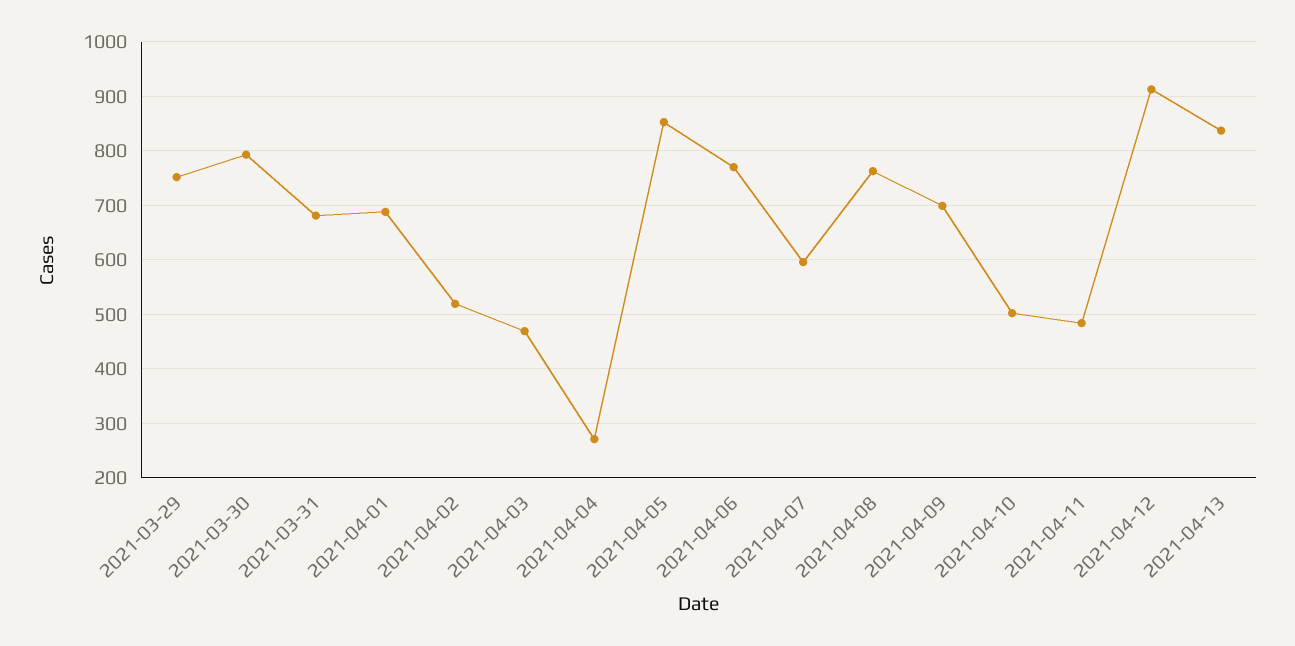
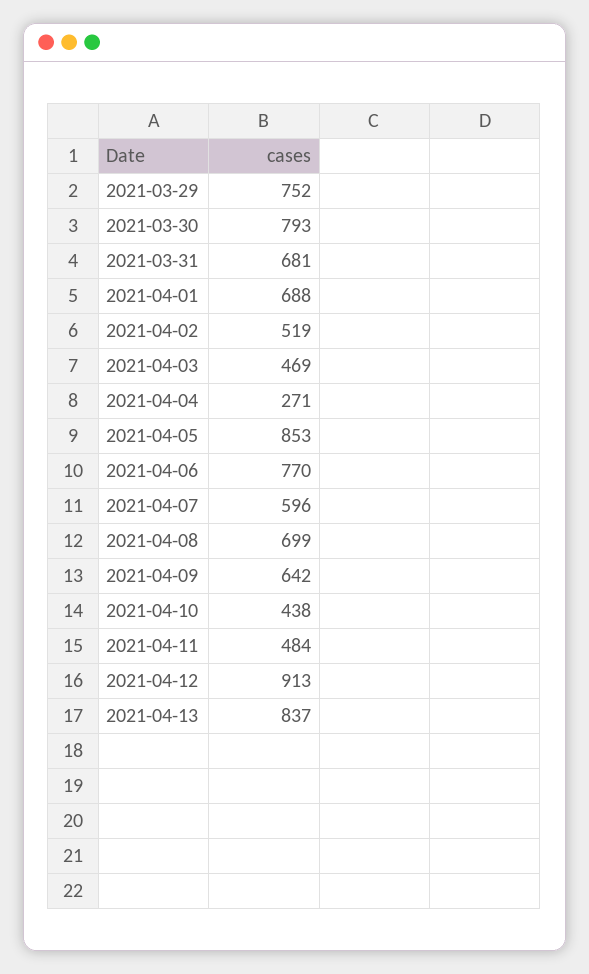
  {
    "2021-03-29": 752,
    "2021-03-30": 793,
    "2021-03-31": 681,
    "2021-04-01": 688,
    "2021-04-02": 519,
    "2021-04-03": 469,
    "2021-04-04": 271,
    "2021-04-05": 853,
    "2021-04-06": 770,
    "2021-04-07": 596,
-   "2021-04-08": 760,
+   "2021-04-08": 699,
-   "2021-04-09": 700,
+   "2021-04-09": 642,
-   "2021-04-10": 500,
+   "2021-04-10": 438,
    "2021-04-11": 484,
    "2021-04-12": 913,
    "2021-04-13": 837
  }

